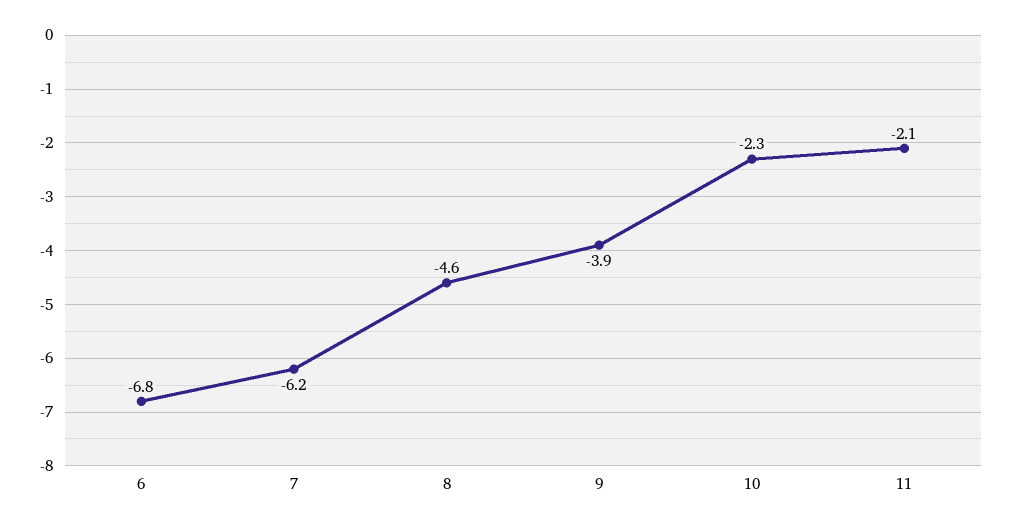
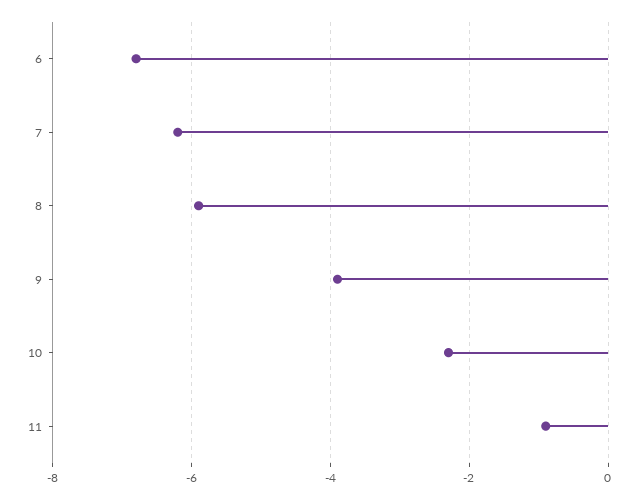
  {
    "6": -6.8,
    "7": -6.2,
-   "8": -4.6,
+   "8": -6,
    "9": -3.9,
    "10": -2.3,
-   "11": -2.1
+   "11": -1
  }

